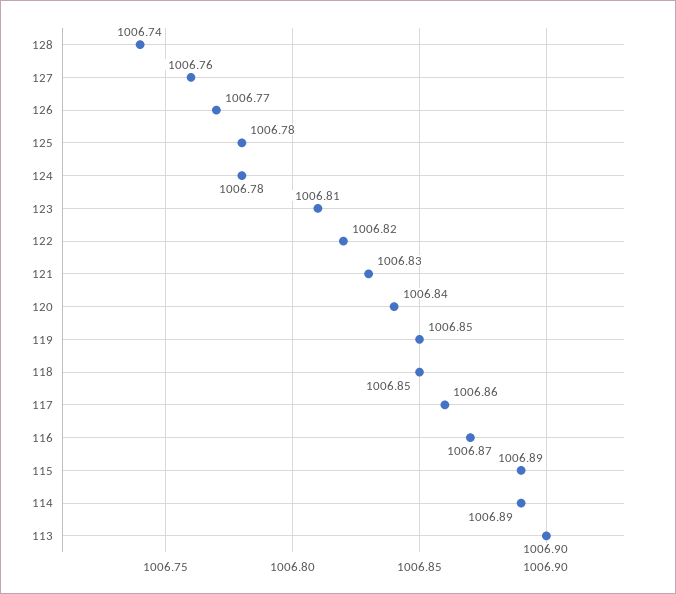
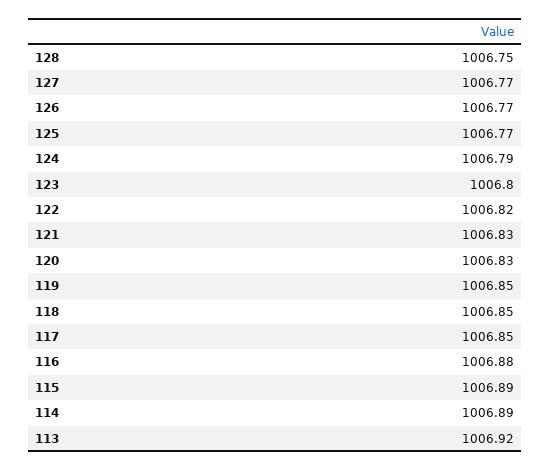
  {
-   "128": 1006.74,
+   "128": 1006.75,
-   "127": 1006.76,
+   "127": 1006.77,
    "126": 1006.77,
-   "125": 1006.78,
+   "125": 1006.77,
-   "124": 1006.78,
+   "124": 1006.79,
-   "123": 1006.81,
+   "123": 1006.8,
    "122": 1006.82,
    "121": 1006.83,
-   "120": 1006.84,
+   "120": 1006.83,
    "119": 1006.85,
    "118": 1006.85,
-   "117": 1006.86,
+   "117": 1006.85,
-   "116": 1006.87,
+   "116": 1006.88,
    "115": 1006.89,
    "114": 1006.89,
-   "113": 1006.9
+   "113": 1006.92
  }

